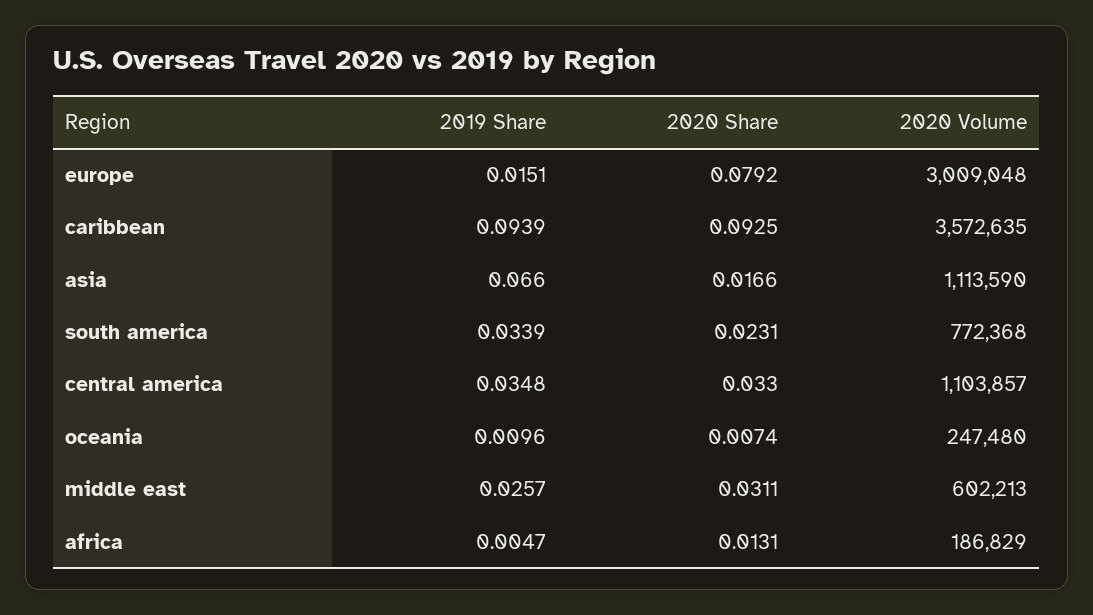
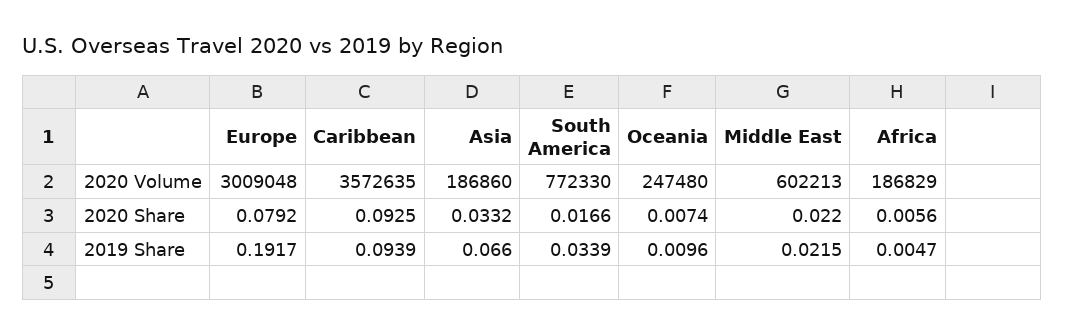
  {
    "2019 Share": {
-     "europe": 0.0151,
+     "europe": 0.1917,
      "caribbean": 0.0939,
      "asia": 0.066,
      "south america": 0.0339,
-     "central america": 0.0348,
      "oceania": 0.0096,
-     "middle east": 0.0257,
+     "middle east": 0.0215,
      "africa": 0.0047
    },
    "2020 Share": {
      "europe": 0.0792,
      "caribbean": 0.0925,
-     "asia": 0.0166,
+     "asia": 0.0332,
-     "south america": 0.0231,
+     "south america": 0.0166,
-     "central america": 0.033,
      "oceania": 0.0074,
-     "middle east": 0.0311,
+     "middle east": 0.022,
-     "africa": 0.0131
+     "africa": 0.0056
    },
    "2020 Volume": {
      "europe": 3009048,
      "caribbean": 3572635,
-     "asia": 1113590,
+     "asia": 186860,
-     "south america": 772368,
+     "south america": 772330,
-     "central america": 1103857,
      "oceania": 247480,
      "middle east": 602213,
      "africa": 186829
    }
  }

